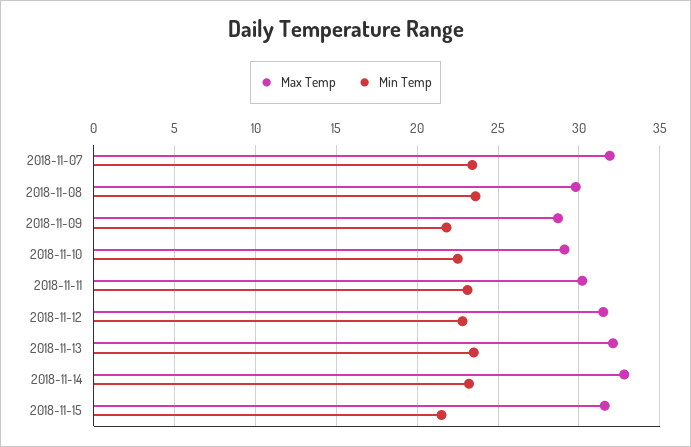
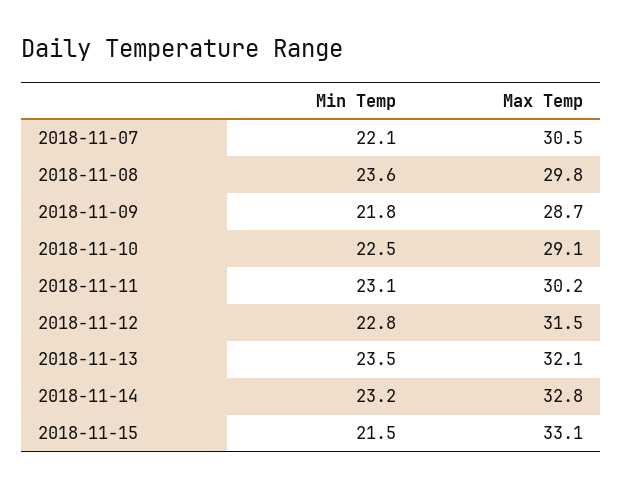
  {
    "Max Temp": {
-     "2018-11-07": 32,
+     "2018-11-07": 30.5,
      "2018-11-08": 29.8,
      "2018-11-09": 28.7,
      "2018-11-10": 29.1,
      "2018-11-11": 30.2,
      "2018-11-12": 31.5,
      "2018-11-13": 32.1,
      "2018-11-14": 32.8,
-     "2018-11-15": 31.5
+     "2018-11-15": 33.1
    },
    "Min Temp": {
-     "2018-11-07": 23.5,
+     "2018-11-07": 22.1,
      "2018-11-08": 23.6,
      "2018-11-09": 21.8,
      "2018-11-10": 22.5,
      "2018-11-11": 23.1,
      "2018-11-12": 22.8,
      "2018-11-13": 23.5,
      "2018-11-14": 23.2,
      "2018-11-15": 21.5
    }
  }

